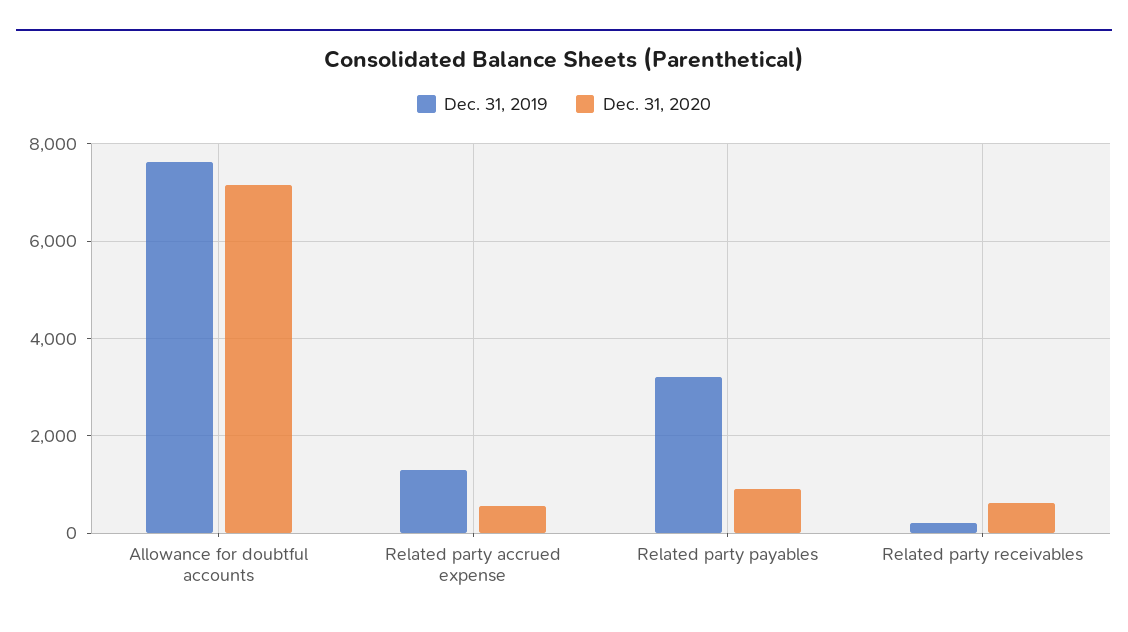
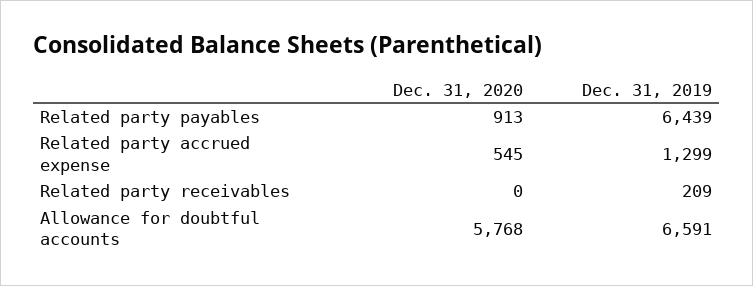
  {
    "Dec. 31, 2019": {
-     "Allowance for doubtful accounts": 7600,
+     "Allowance for doubtful accounts": 6591,
      "Related party accrued expense": 1299,
-     "Related party payables": 3200,
+     "Related party payables": 6439,
      "Related party receivables": 209
    },
    "Dec. 31, 2020": {
-     "Allowance for doubtful accounts": 7200,
+     "Allowance for doubtful accounts": 5768,
      "Related party accrued expense": 545,
      "Related party payables": 913,
-     "Related party receivables": 600
+     "Related party receivables": 0
    }
  }

